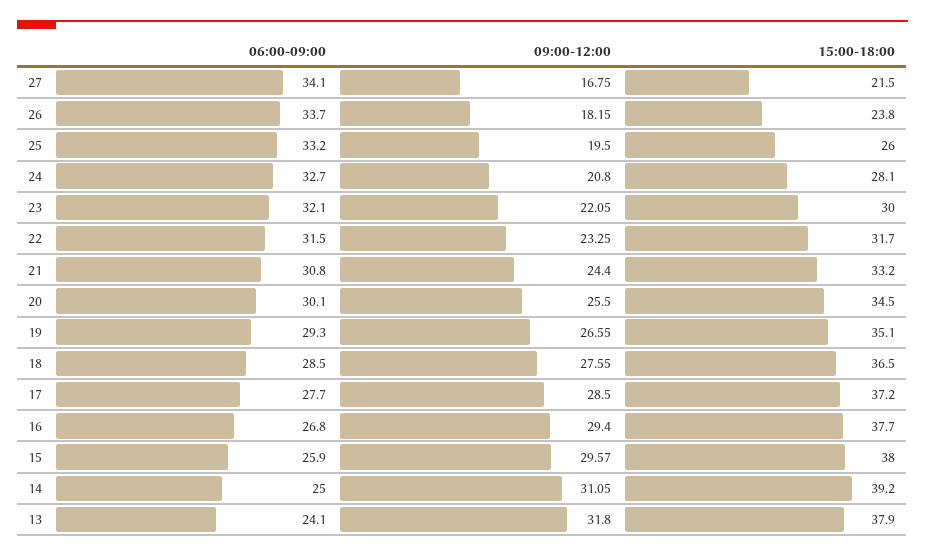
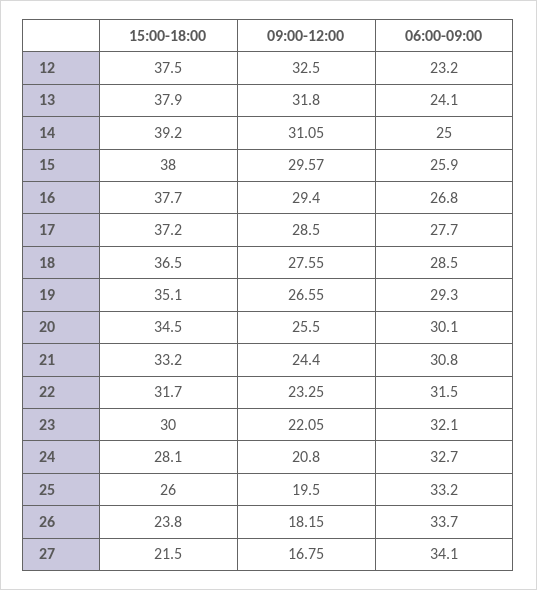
  {
    "06:00-09:00": {
      "27": 34.1,
      "26": 33.7,
      "25": 33.2,
      "24": 32.7,
      "23": 32.1,
      "22": 31.5,
      "21": 30.8,
      "20": 30.1,
      "19": 29.3,
      "18": 28.5,
      "17": 27.7,
      "16": 26.8,
      "15": 25.9,
      "14": 25,
-     "13": 24.1
+     "13": 24.1,
+     "12": 23.2
    },
    "09:00-12:00": {
      "27": 16.75,
      "26": 18.15,
      "25": 19.5,
      "24": 20.8,
      "23": 22.05,
      "22": 23.25,
      "21": 24.4,
      "20": 25.5,
      "19": 26.55,
      "18": 27.55,
      "17": 28.5,
      "16": 29.4,
      "15": 29.57,
      "14": 31.05,
-     "13": 31.8
+     "13": 31.8,
+     "12": 32.5
    },
    "15:00-18:00": {
      "27": 21.5,
      "26": 23.8,
      "25": 26,
      "24": 28.1,
      "23": 30,
      "22": 31.7,
      "21": 33.2,
      "20": 34.5,
      "19": 35.1,
      "18": 36.5,
      "17": 37.2,
      "16": 37.7,
      "15": 38,
      "14": 39.2,
-     "13": 37.9
+     "13": 37.9,
+     "12": 37.5
    }
  }

